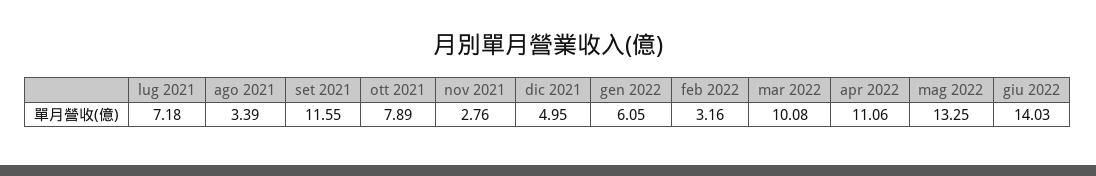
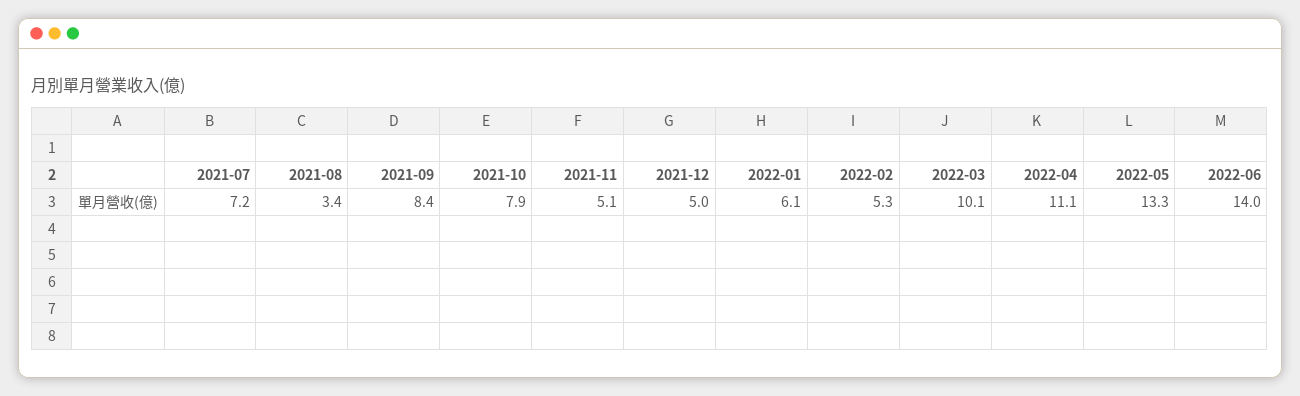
  {
    "lug 2021": 7.18,
    "ago 2021": 3.39,
-   "set 2021": 11.55,
+   "set 2021": 8.4,
    "ott 2021": 7.89,
-   "nov 2021": 2.76,
+   "nov 2021": 5.1,
    "dic 2021": 4.95,
    "gen 2022": 6.05,
-   "feb 2022": 3.16,
+   "feb 2022": 5.3,
    "mar 2022": 10.08,
    "apr 2022": 11.06,
    "mag 2022": 13.25,
    "giu 2022": 14.03
  }

